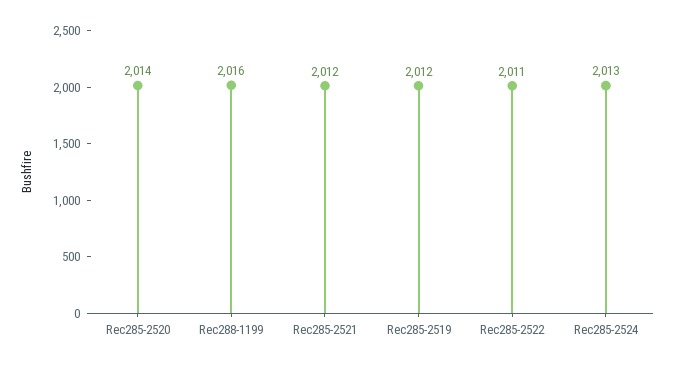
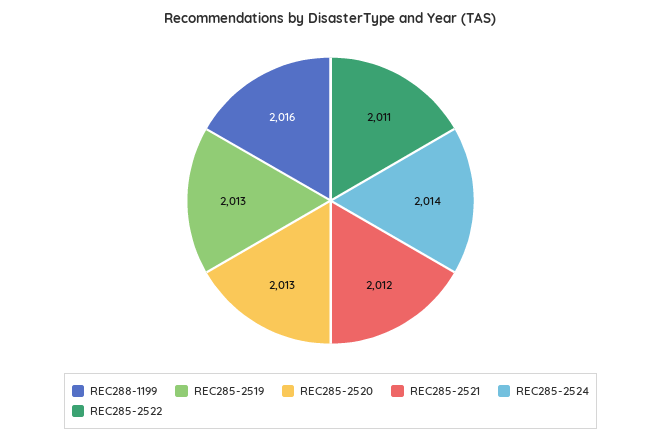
  {
-   "Rec285-2520": 2014,
+   "Rec285-2520": 2013,
    "Rec288-1199": 2016,
    "Rec285-2521": 2012,
-   "Rec285-2519": 2012,
+   "Rec285-2519": 2013,
    "Rec285-2522": 2011,
-   "Rec285-2524": 2013
+   "Rec285-2524": 2014
  }

